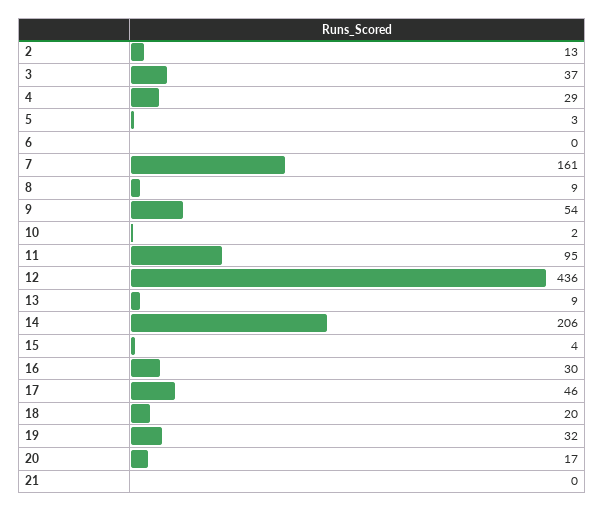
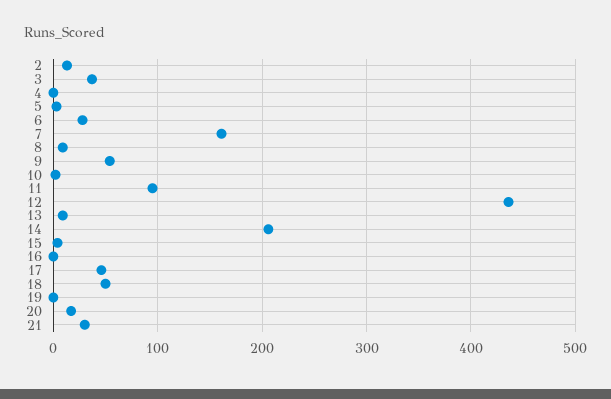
  {
    "2": 13,
    "3": 37,
-   "4": 29,
+   "4": 0,
    "5": 3,
-   "6": 0,
+   "6": 30,
    "7": 161,
    "8": 9,
    "9": 54,
    "10": 2,
    "11": 95,
    "12": 436,
    "13": 9,
    "14": 206,
    "15": 4,
-   "16": 30,
+   "16": 0,
    "17": 46,
-   "18": 20,
+   "18": 50,
-   "19": 32,
+   "19": 0,
    "20": 17,
-   "21": 0
+   "21": 30
  }

